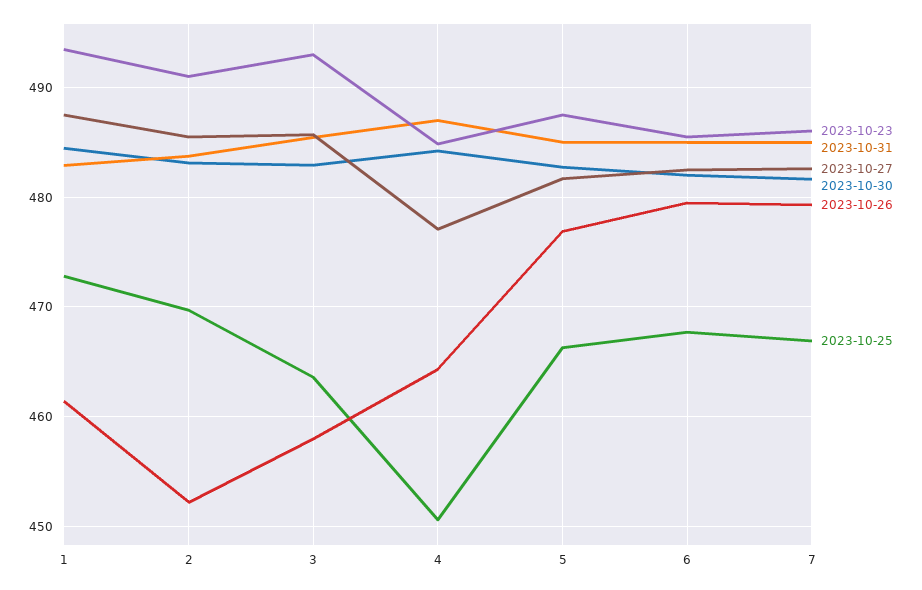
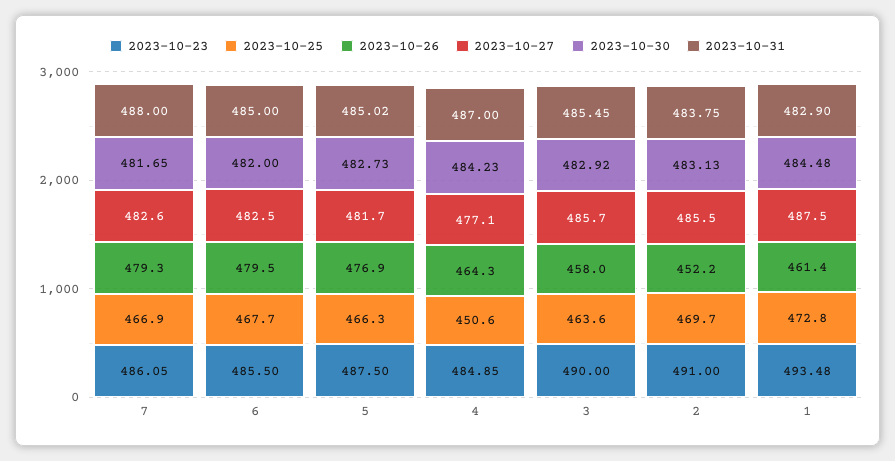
  {
    "2023-10-23": {
      "1": 493.48,
      "2": 491,
-     "3": 493,
+     "3": 490,
      "4": 484.85,
      "5": 487.5,
      "6": 485.5,
      "7": 486.05
    },
    "2023-10-31": {
      "1": 482.9,
      "2": 483.75,
      "3": 485.45,
      "4": 487,
      "5": 485.02,
      "6": 485,
-     "7": 485
+     "7": 488
    },
    "2023-10-27": {
      "1": 487.5,
      "2": 485.5,
      "3": 485.7,
      "4": 477.1,
      "5": 481.7,
      "6": 482.5,
      "7": 482.6
    },
    "2023-10-30": {
      "1": 484.48,
      "2": 483.13,
      "3": 482.92,
      "4": 484.23,
      "5": 482.73,
      "6": 482,
      "7": 481.65
    },
    "2023-10-26": {
      "1": 461.4,
      "2": 452.2,
      "3": 458,
      "4": 464.3,
      "5": 476.9,
      "6": 479.5,
      "7": 479.3
    },
    "2023-10-25": {
      "1": 472.8,
      "2": 469.7,
      "3": 463.6,
      "4": 450.6,
      "5": 466.3,
      "6": 467.7,
      "7": 466.9
    }
  }

